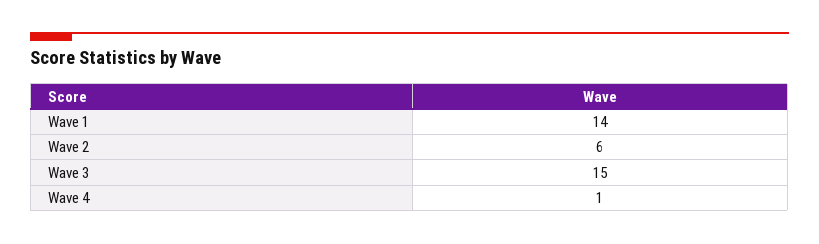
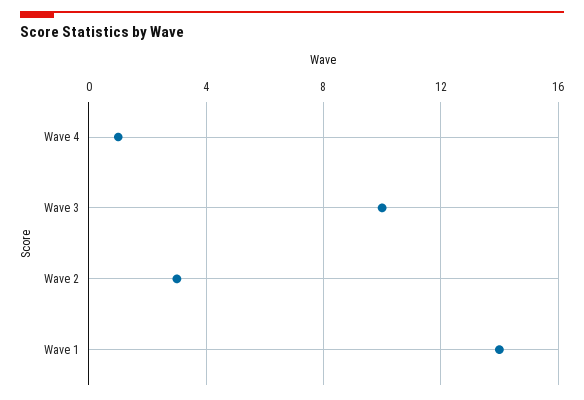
  {
    "Wave 1": 14,
-   "Wave 2": 6,
+   "Wave 2": 3,
-   "Wave 3": 15,
+   "Wave 3": 10,
    "Wave 4": 1
  }

